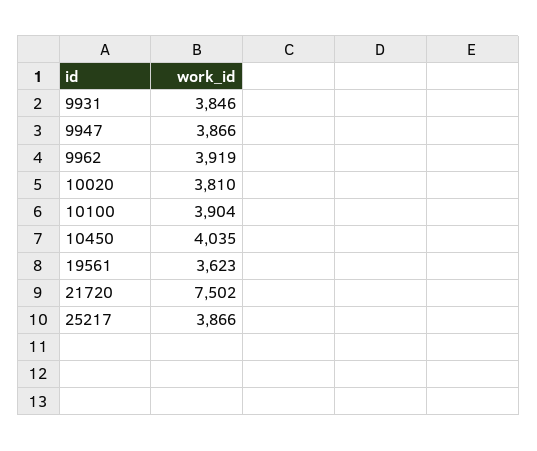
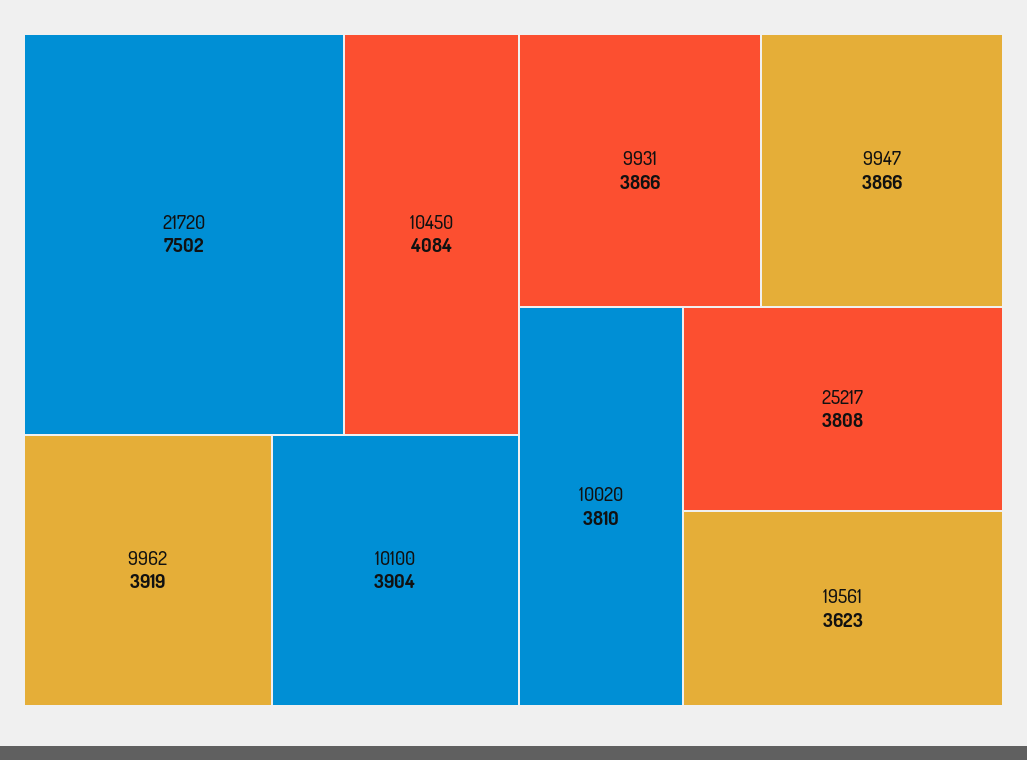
  {
-   "9931": 3846,
+   "9931": 3866,
    "9947": 3866,
    "9962": 3919,
    "10020": 3810,
    "10100": 3904,
-   "10450": 4035,
+   "10450": 4084,
    "19561": 3623,
    "21720": 7502,
-   "25217": 3866
+   "25217": 3808
  }

